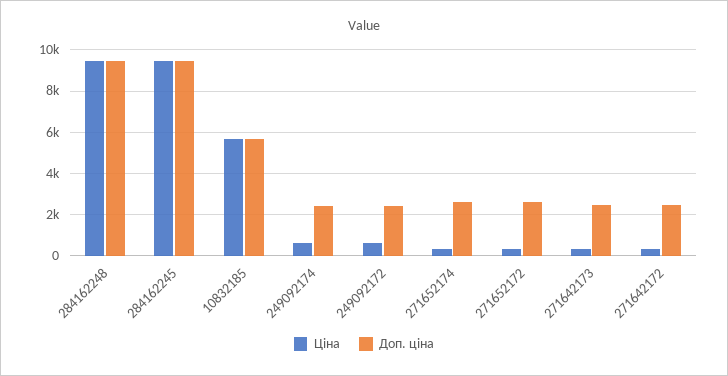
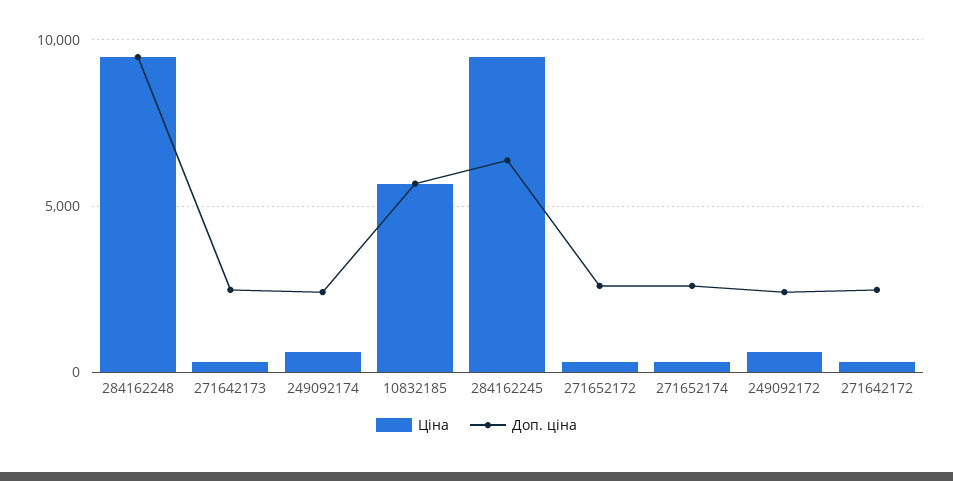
  {
    "Ціна": {
      "284162248": 9500,
      "284162245": 9500,
      "10832185": 5500,
      "249092174": 500,
      "249092172": 500,
      "271652174": 500,
      "271652172": 500,
      "271642173": 500,
      "271642172": 500
    },
    "Доп. ціна": {
      "284162248": 9500,
-     "284162245": 9500,
+     "284162245": 6500,
      "10832185": 5500,
      "249092174": 2500,
      "249092172": 2500,
      "271652174": 2500,
      "271652172": 2500,
      "271642173": 2500,
      "271642172": 2500
    }
  }

